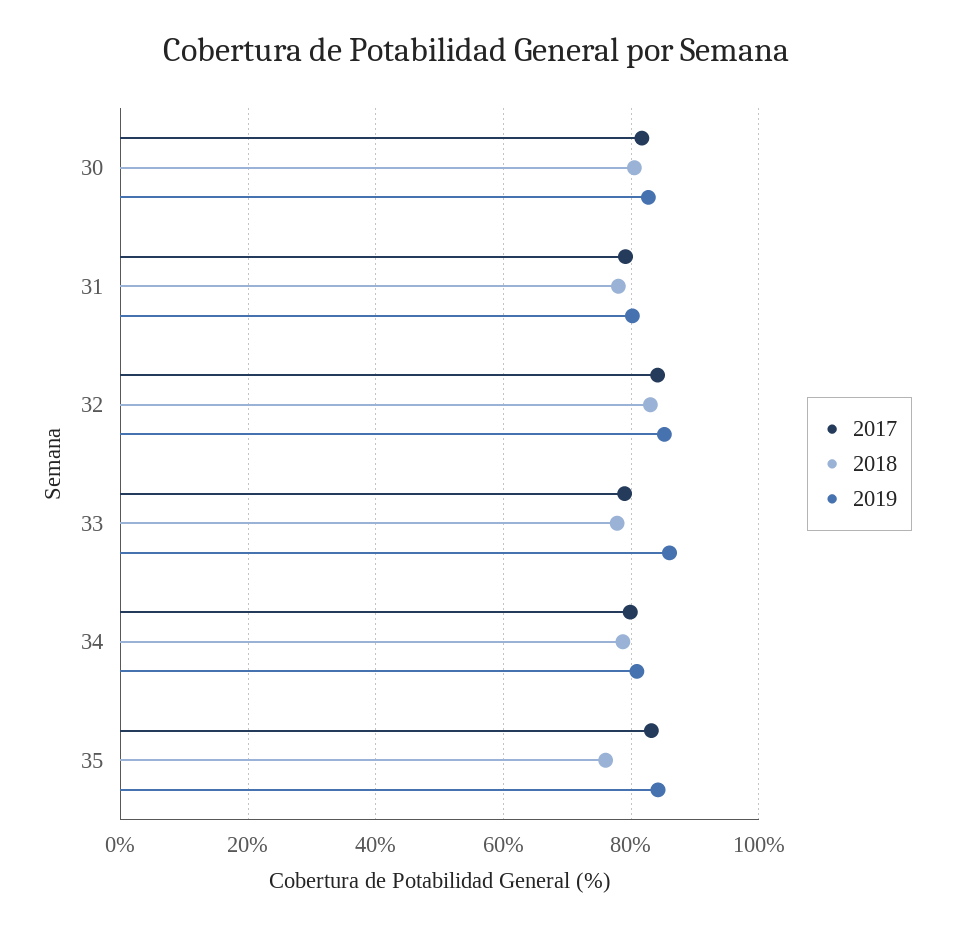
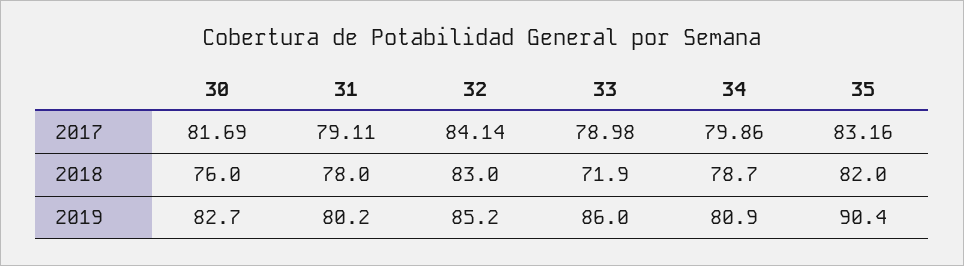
  {
    "2017": {
      "30": 81.69,
      "31": 79.11,
      "32": 84.14,
      "33": 78.98,
      "34": 79.86,
      "35": 83.16
    },
    "2018": {
-     "30": 80,
+     "30": 76,
      "31": 78,
      "32": 83,
-     "33": 78,
+     "33": 71.9,
      "34": 78.7,
-     "35": 76
+     "35": 82
    },
    "2019": {
      "30": 82.7,
      "31": 80.2,
      "32": 85.2,
      "33": 86,
      "34": 80.9,
-     "35": 84
+     "35": 90.4
    }
  }

